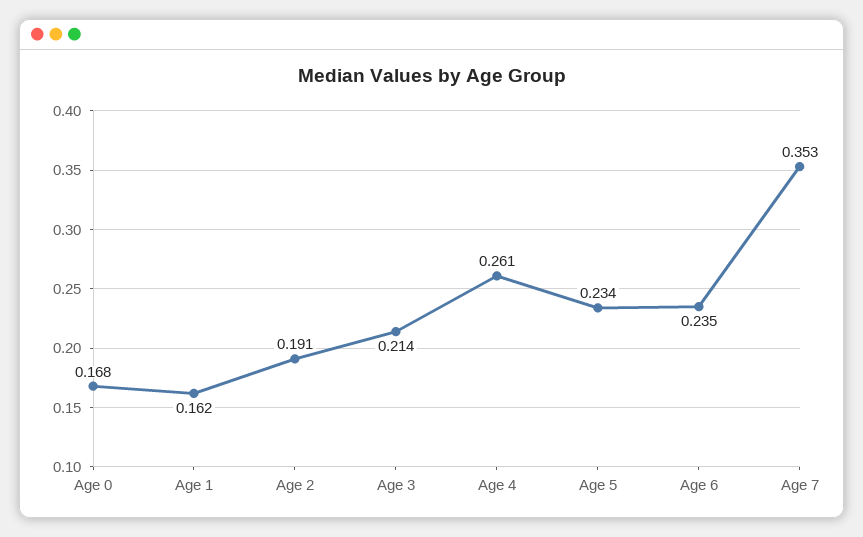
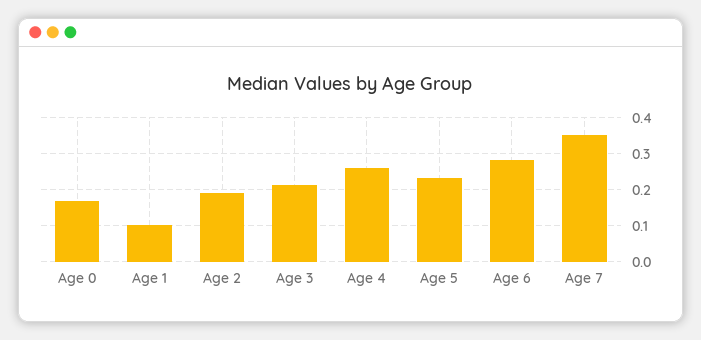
  {
    "Age 0": 0.168,
-   "Age 1": 0.162,
+   "Age 1": 0.1,
    "Age 2": 0.191,
    "Age 3": 0.214,
    "Age 4": 0.261,
    "Age 5": 0.234,
-   "Age 6": 0.235,
+   "Age 6": 0.28,
    "Age 7": 0.353
  }

